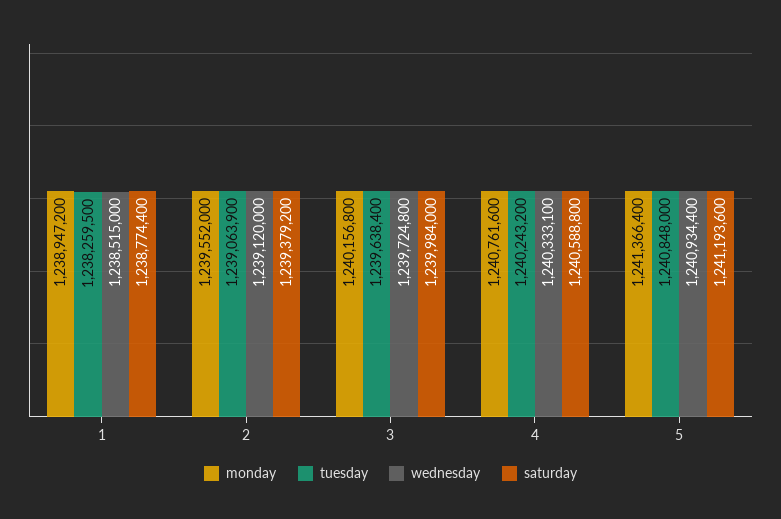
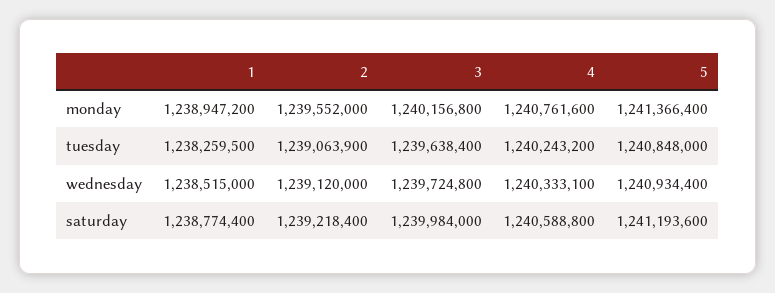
  {
    "monday": {
      "1": 1238947200,
      "2": 1239552000,
      "3": 1240156800,
      "4": 1240761600,
      "5": 1241366400
    },
    "tuesday": {
      "1": 1238259500,
      "2": 1239063900,
      "3": 1239638400,
      "4": 1240243200,
      "5": 1240848000
    },
    "wednesday": {
      "1": 1238515000,
      "2": 1239120000,
      "3": 1239724800,
      "4": 1240333100,
      "5": 1240934400
    },
    "saturday": {
      "1": 1238774400,
-     "2": 1239379200,
+     "2": 1239218400,
      "3": 1239984000,
      "4": 1240588800,
      "5": 1241193600
    }
  }

